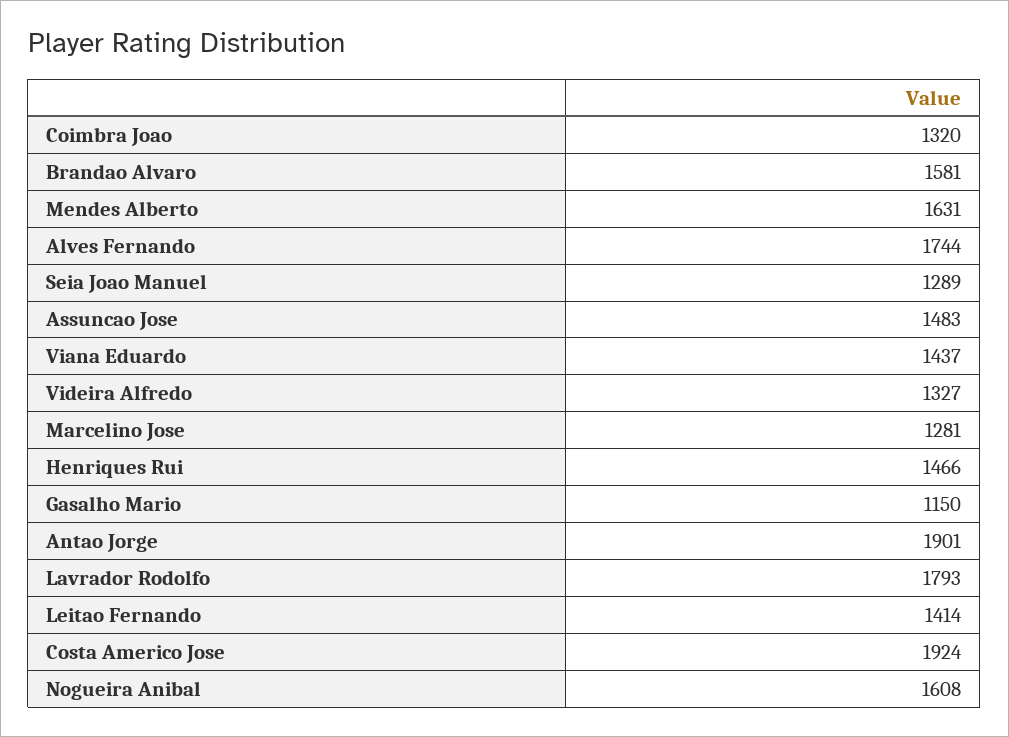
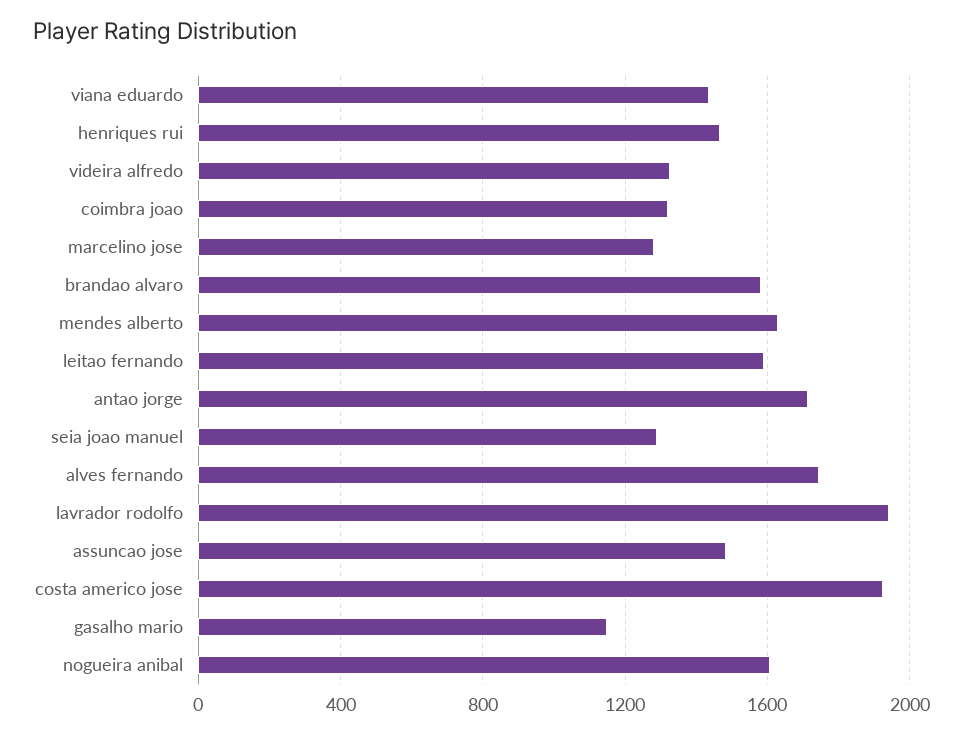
  {
    "Coimbra Joao": 1320,
    "Brandao Alvaro": 1581,
    "Mendes Alberto": 1631,
    "Alves Fernando": 1744,
    "Seia Joao Manuel": 1289,
    "Assuncao Jose": 1483,
    "Viana Eduardo": 1437,
    "Videira Alfredo": 1327,
    "Marcelino Jose": 1281,
    "Henriques Rui": 1466,
    "Gasalho Mario": 1150,
-   "Antao Jorge": 1901,
+   "Antao Jorge": 1700,
-   "Lavrador Rodolfo": 1793,
+   "Lavrador Rodolfo": 1950,
-   "Leitao Fernando": 1414,
+   "Leitao Fernando": 1600,
    "Costa Americo Jose": 1924,
    "Nogueira Anibal": 1608
  }

